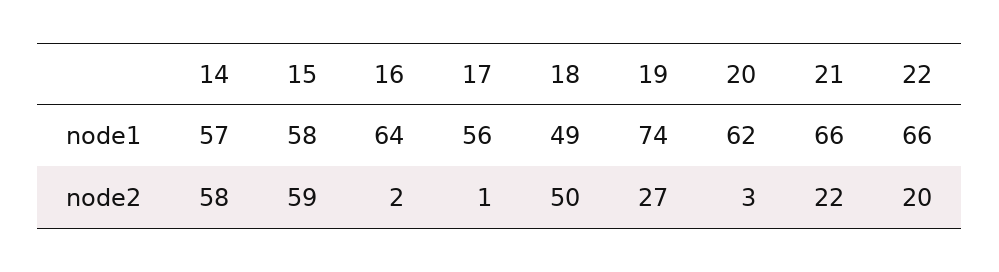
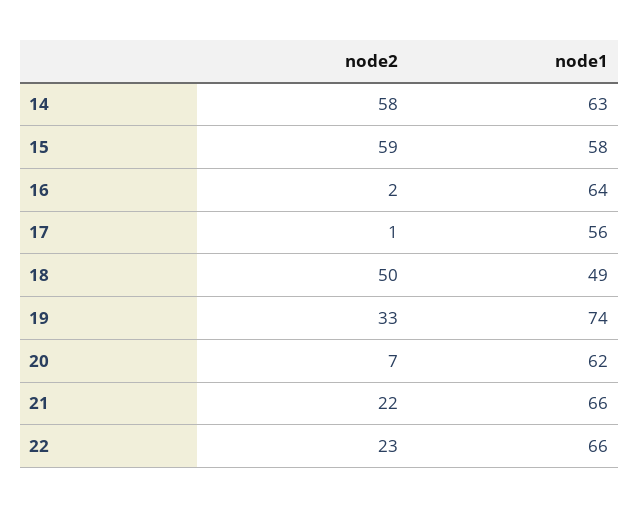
  {
    "14": {
-     "node1": 57,
+     "node1": 63,
      "node2": 58
    },
    "15": {
      "node1": 58,
      "node2": 59
    },
    "16": {
      "node1": 64,
      "node2": 2
    },
    "17": {
      "node1": 56,
      "node2": 1
    },
    "18": {
      "node1": 49,
      "node2": 50
    },
    "19": {
      "node1": 74,
-     "node2": 27
+     "node2": 33
    },
    "20": {
      "node1": 62,
-     "node2": 3
+     "node2": 7
    },
    "21": {
      "node1": 66,
      "node2": 22
    },
    "22": {
      "node1": 66,
-     "node2": 20
+     "node2": 23
    }
  }

